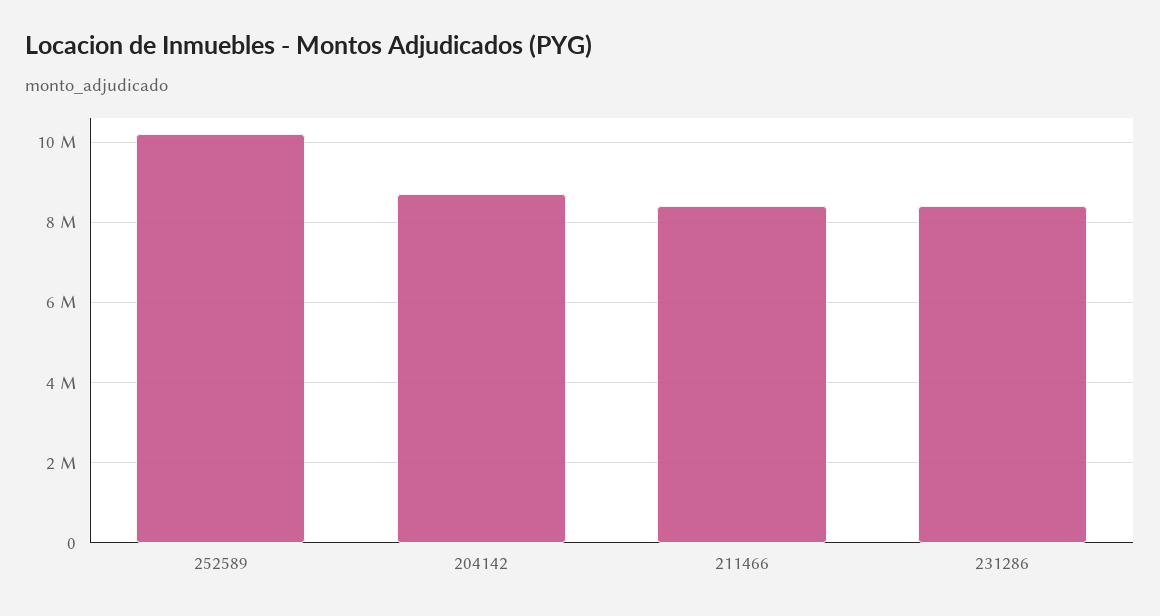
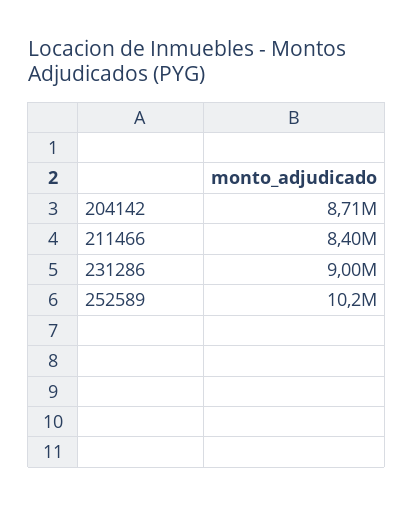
  {
    "252589": 10200000,
    "204142": 8710000,
    "211466": 8400000,
-   "231286": 8400000
+   "231286": 9000000
  }

